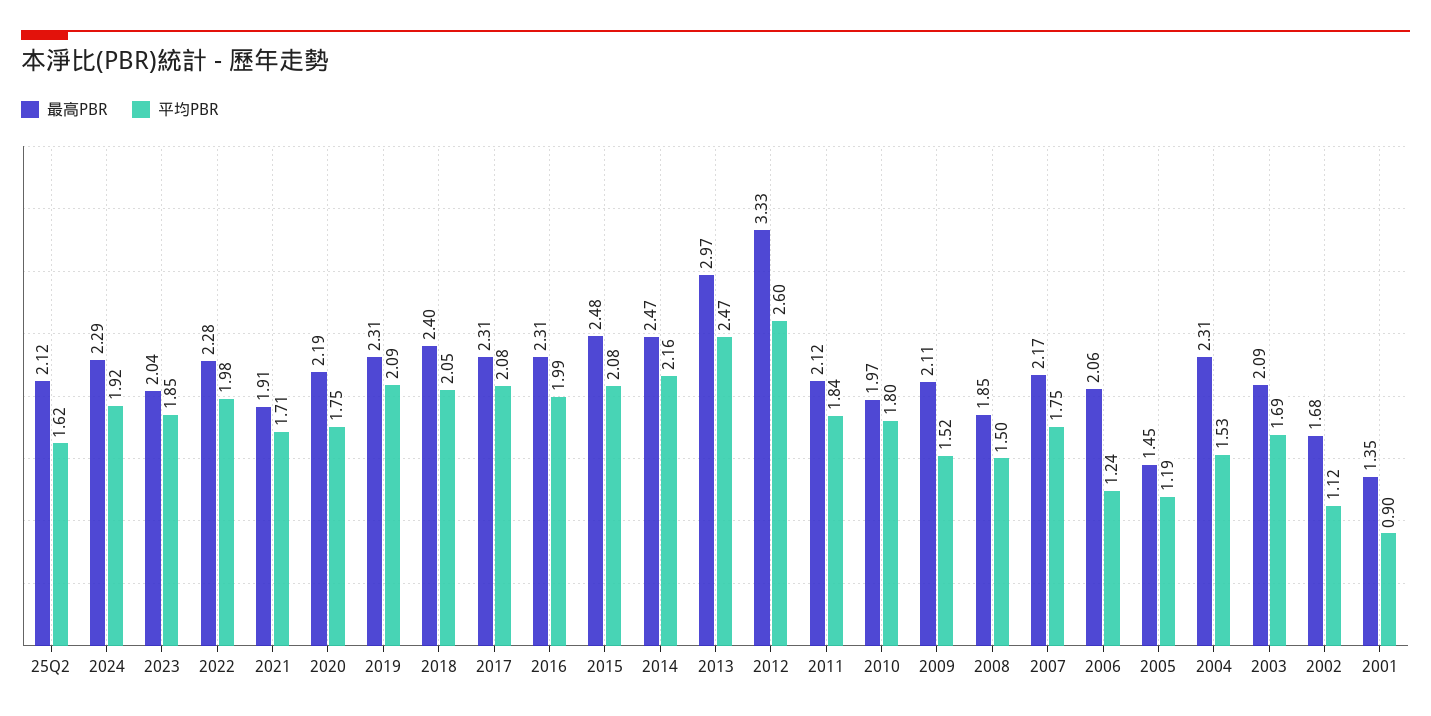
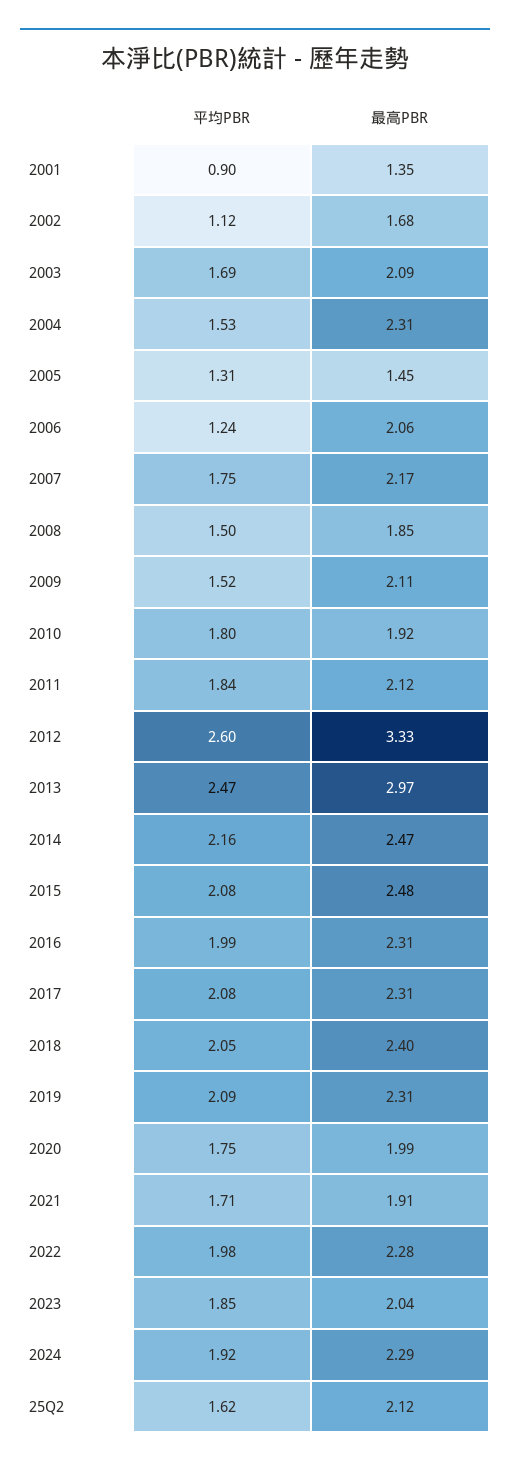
  {
    "最高PBR": {
      "25Q2": 2.12,
      "2024": 2.29,
      "2023": 2.04,
      "2022": 2.28,
      "2021": 1.91,
-     "2020": 2.19,
+     "2020": 1.99,
      "2019": 2.31,
      "2018": 2.4,
      "2017": 2.31,
      "2016": 2.31,
      "2015": 2.48,
      "2014": 2.47,
      "2013": 2.97,
      "2012": 3.33,
      "2011": 2.12,
-     "2010": 1.97,
+     "2010": 1.92,
      "2009": 2.11,
      "2008": 1.85,
      "2007": 2.17,
      "2006": 2.06,
      "2005": 1.45,
      "2004": 2.31,
      "2003": 2.09,
      "2002": 1.68,
      "2001": 1.35
    },
    "平均PBR": {
      "25Q2": 1.62,
      "2024": 1.92,
      "2023": 1.85,
      "2022": 1.98,
      "2021": 1.71,
      "2020": 1.75,
      "2019": 2.09,
      "2018": 2.05,
      "2017": 2.08,
      "2016": 1.99,
      "2015": 2.08,
      "2014": 2.16,
      "2013": 2.47,
      "2012": 2.6,
      "2011": 1.84,
      "2010": 1.8,
      "2009": 1.52,
      "2008": 1.5,
      "2007": 1.75,
      "2006": 1.24,
-     "2005": 1.19,
+     "2005": 1.31,
      "2004": 1.53,
      "2003": 1.69,
      "2002": 1.12,
      "2001": 0.9
    }
  }

